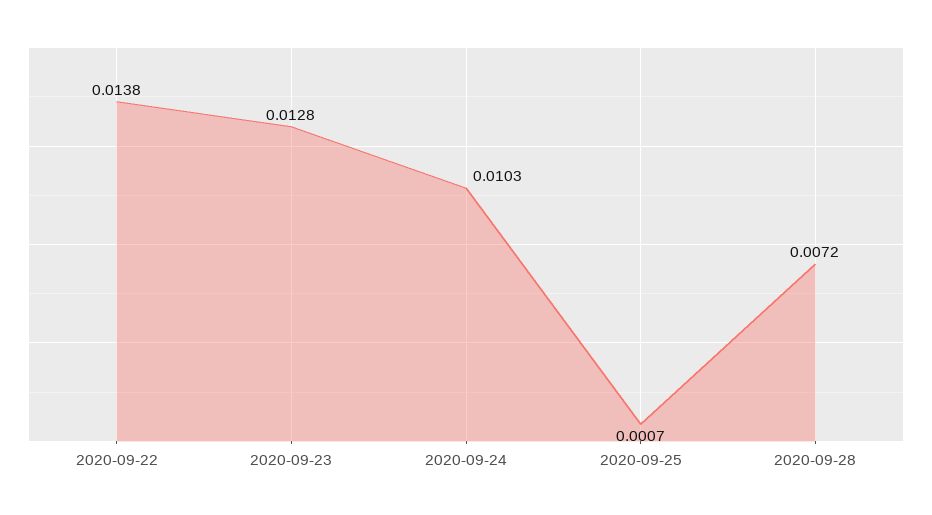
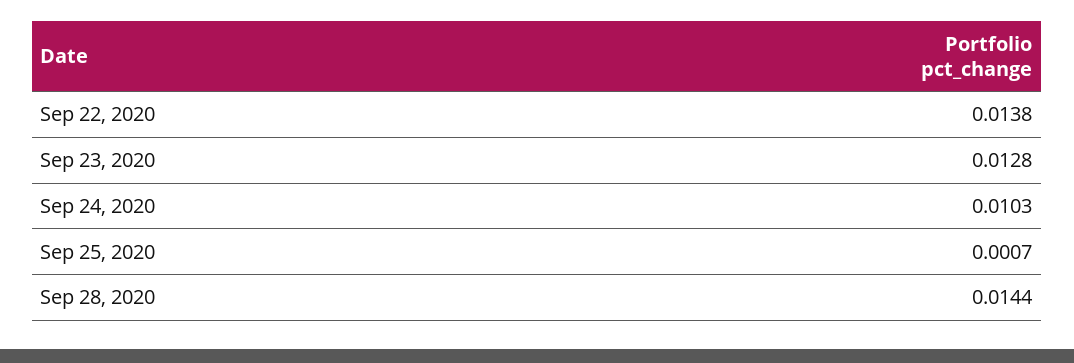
  {
    "2020-09-22": 0.0138,
    "2020-09-23": 0.0128,
    "2020-09-24": 0.0103,
    "2020-09-25": 0.0007,
-   "2020-09-28": 0.0072
+   "2020-09-28": 0.0144
  }

